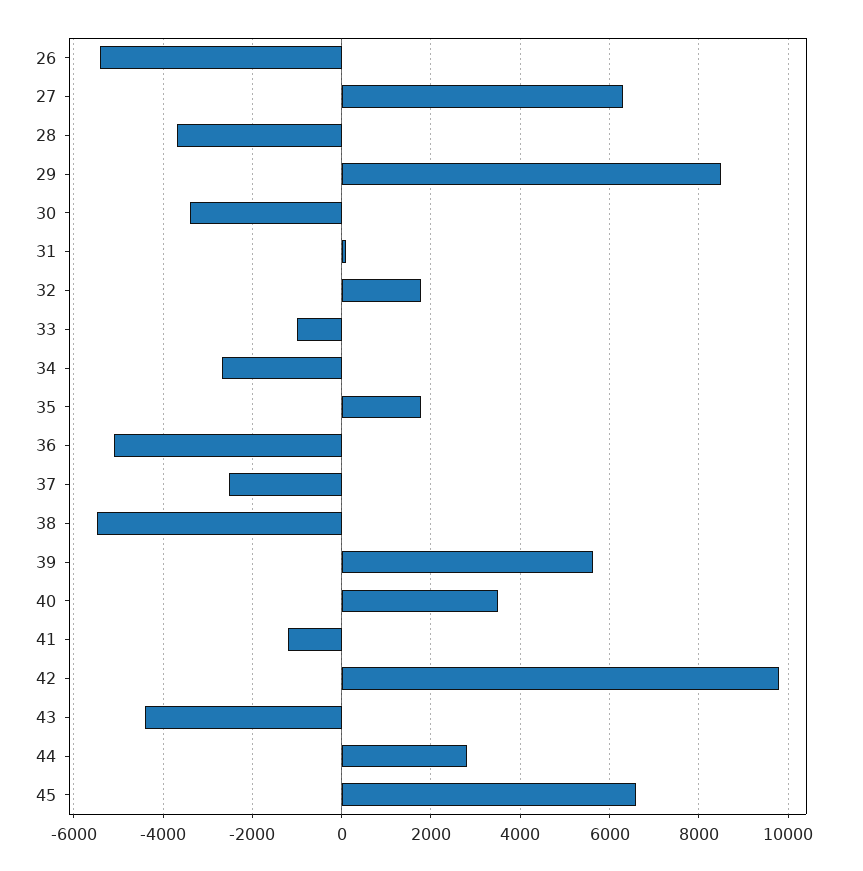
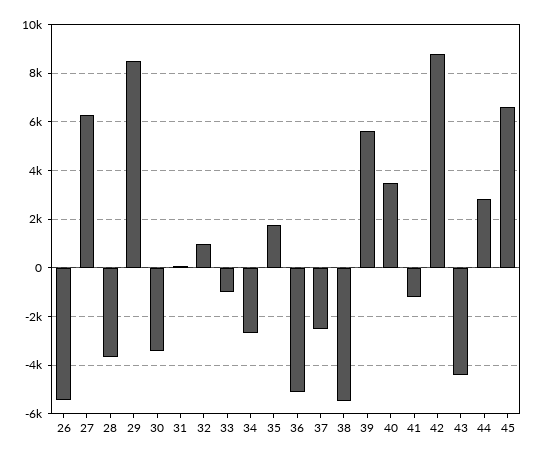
  {
    "26": -5400,
    "27": 6200,
    "28": -3600,
    "29": 8400,
    "30": -3400,
    "31": 0,
-   "32": 1800,
+   "32": 1000,
    "33": -1000,
    "34": -2600,
    "35": 1800,
    "36": -5000,
    "37": -2600,
    "38": -5400,
    "39": 5600,
    "40": 3600,
    "41": -1200,
-   "42": 9800,
+   "42": 8750,
    "43": -4400,
    "44": 2800,
    "45": 6600
  }

